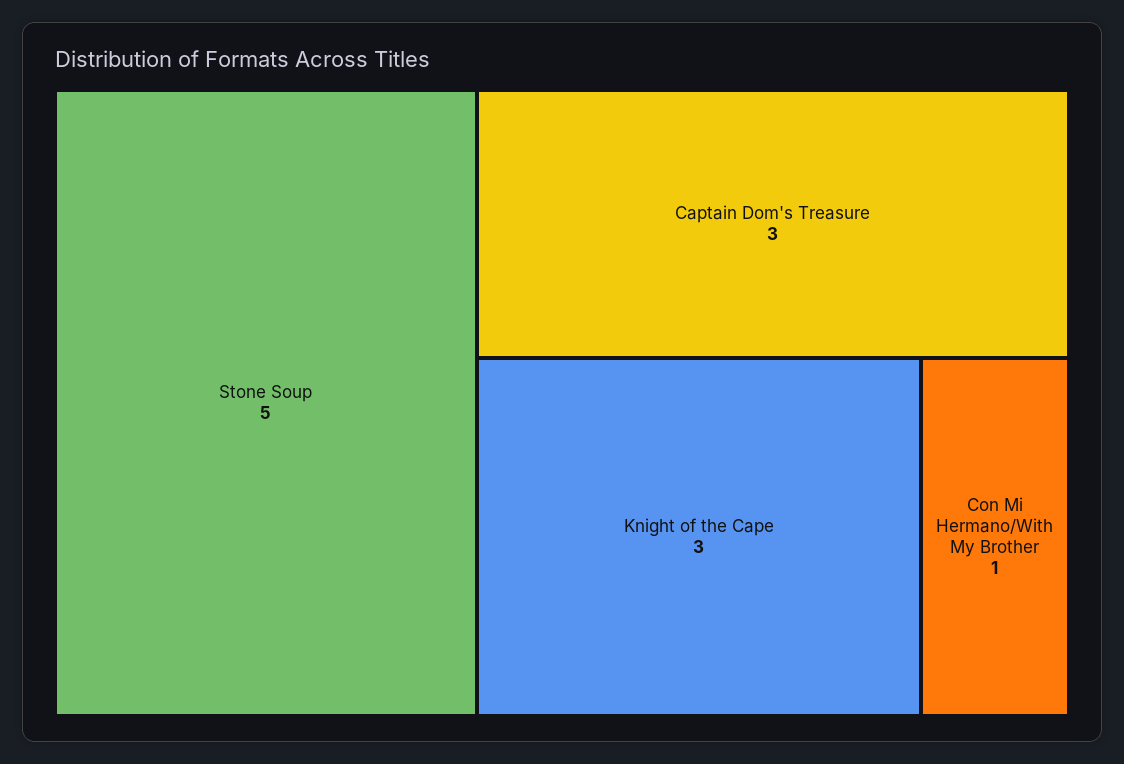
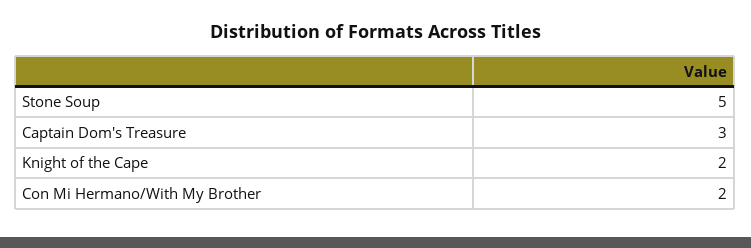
  {
    "Stone Soup": 5,
    "Captain Dom's Treasure": 3,
-   "Knight of the Cape": 3,
+   "Knight of the Cape": 2,
-   "Con Mi Hermano/With My Brother": 1
+   "Con Mi Hermano/With My Brother": 2
  }

